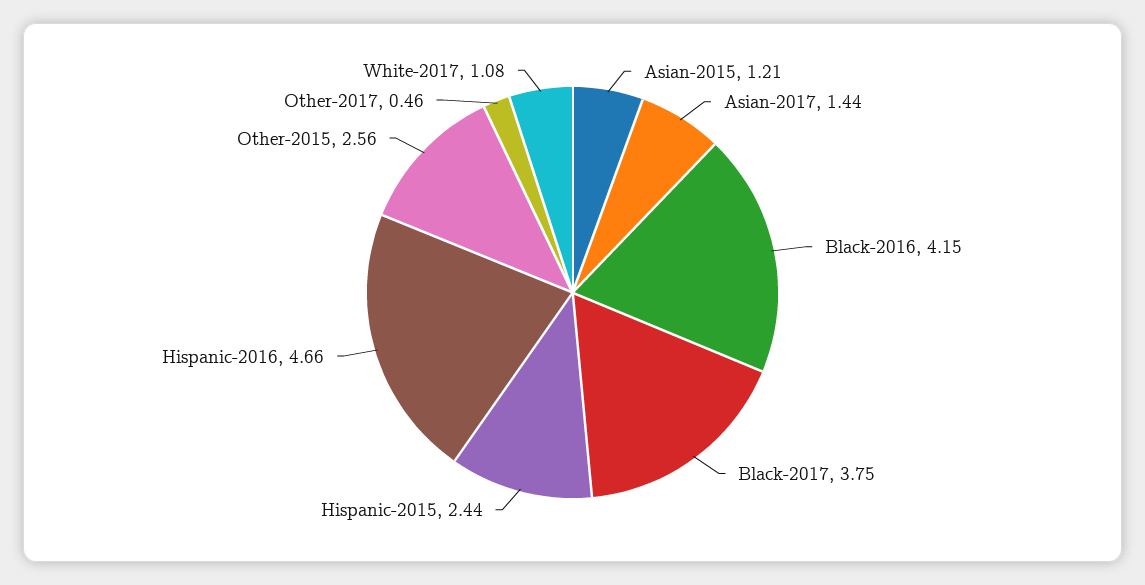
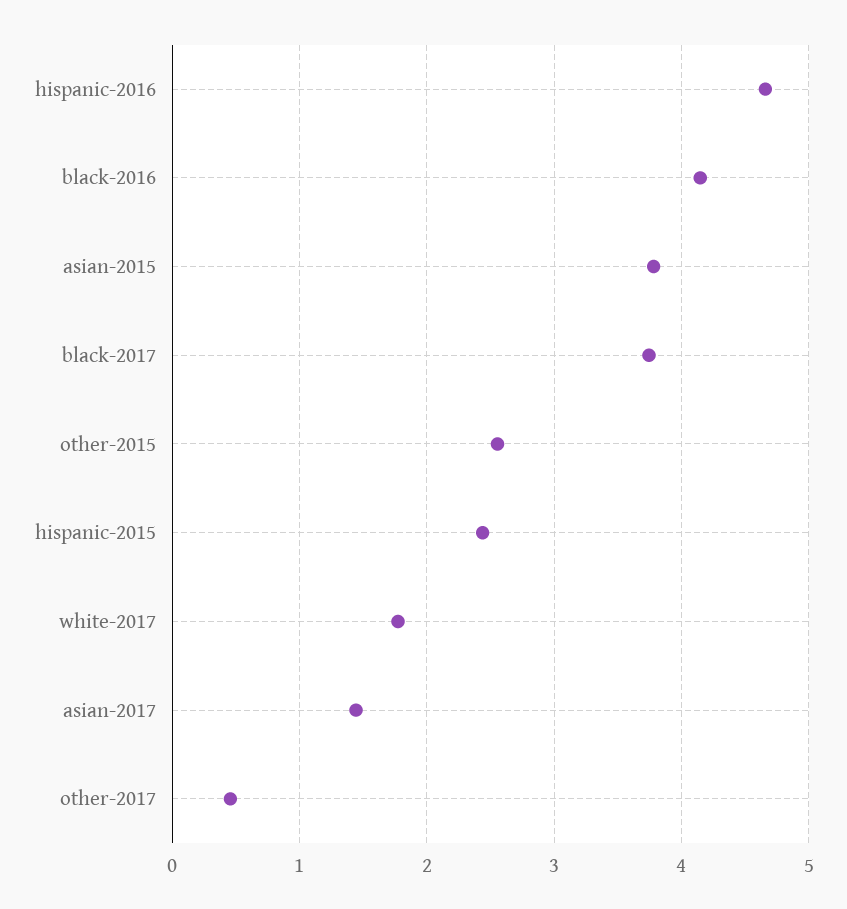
  {
-   "Asian-2015": 1.21,
+   "Asian-2015": 3.8,
    "Asian-2017": 1.44,
    "Black-2016": 4.15,
    "Black-2017": 3.75,
    "Hispanic-2015": 2.44,
    "Hispanic-2016": 4.66,
    "Other-2015": 2.56,
    "Other-2017": 0.46,
-   "White-2017": 1.08
+   "White-2017": 1.8
  }

